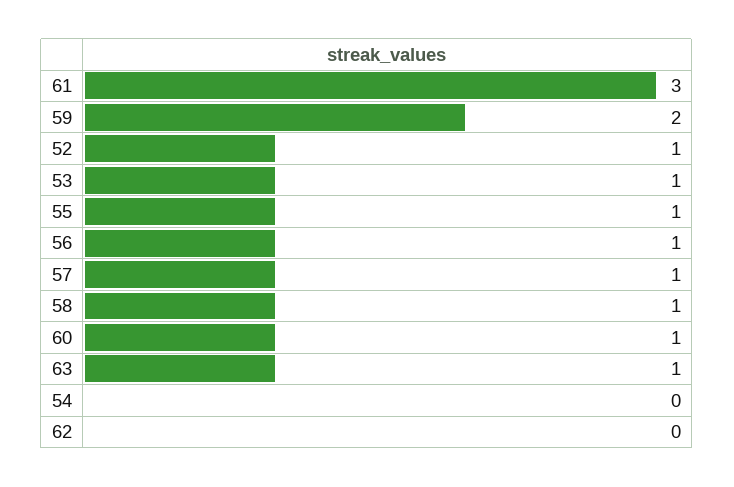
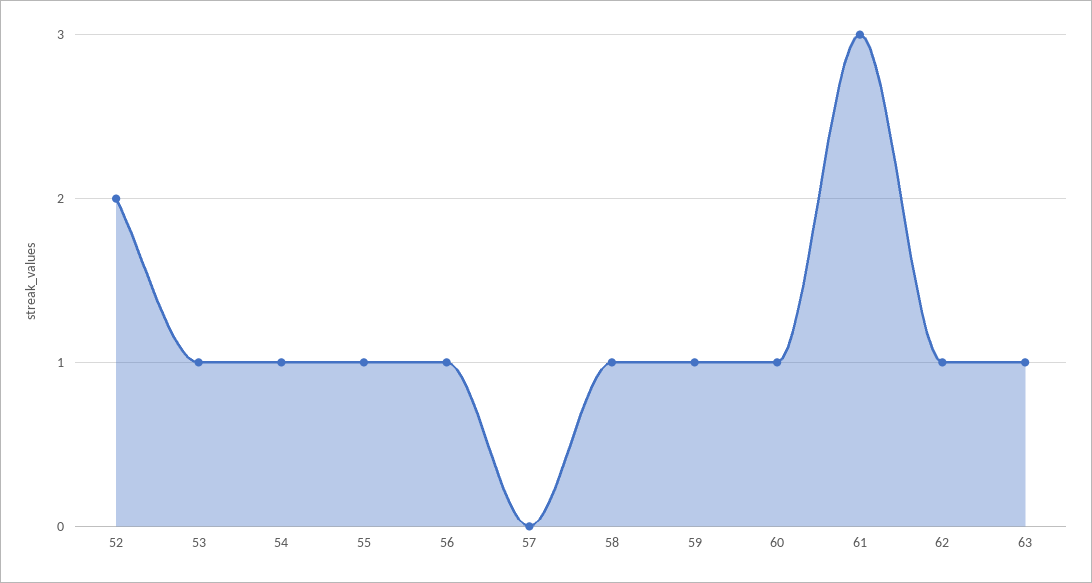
  {
    "61": 3,
-   "59": 2,
+   "59": 1,
-   "52": 1,
+   "52": 2,
    "53": 1,
    "55": 1,
    "56": 1,
-   "57": 1,
+   "57": 0,
    "58": 1,
    "60": 1,
    "63": 1,
-   "54": 0,
+   "54": 1,
-   "62": 0
+   "62": 1
  }

